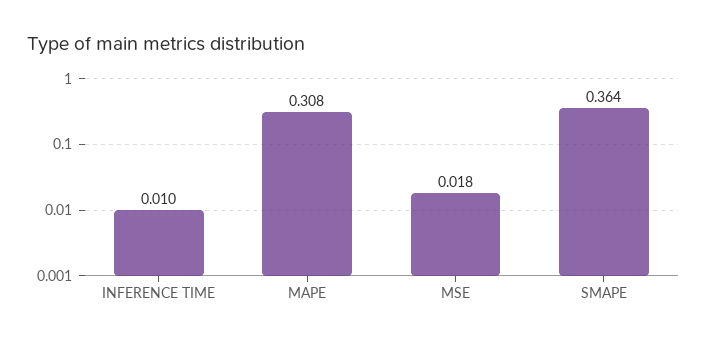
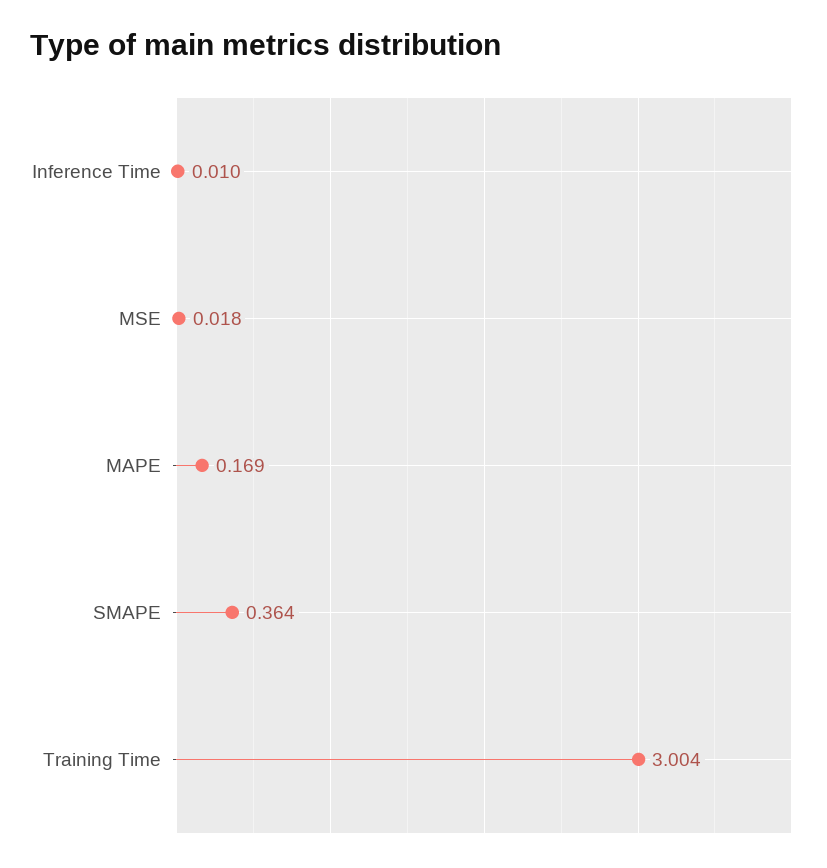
  {
    "INFERENCE TIME": 0.01,
-   "MAPE": 0.308,
+   "MAPE": 0.169,
    "MSE": 0.018,
-   "SMAPE": 0.364
+   "SMAPE": 0.364,
+   "Training Time": 3.004
  }

